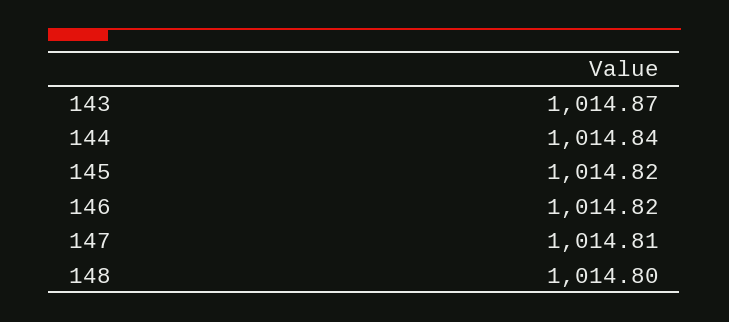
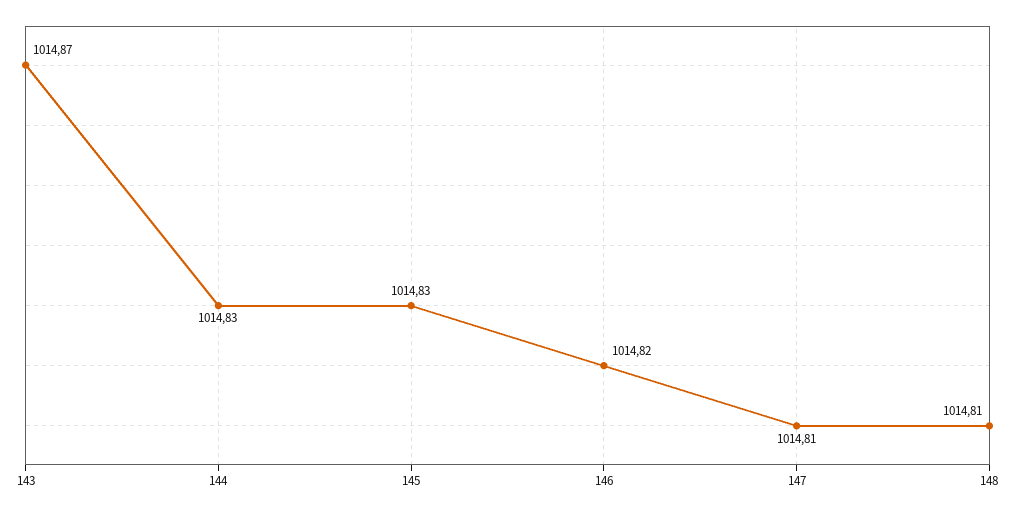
  {
    "143": 1014.87,
-   "144": 1014.84,
+   "144": 1014.83,
-   "145": 1014.82,
+   "145": 1014.83,
    "146": 1014.82,
    "147": 1014.81,
-   "148": 1014.8
+   "148": 1014.81
  }

